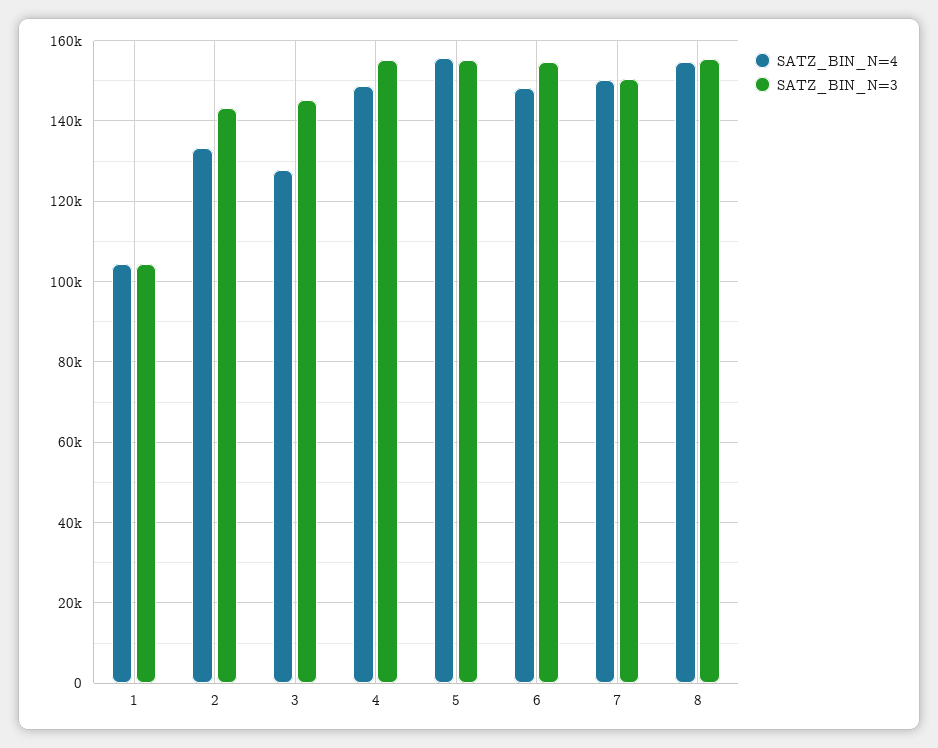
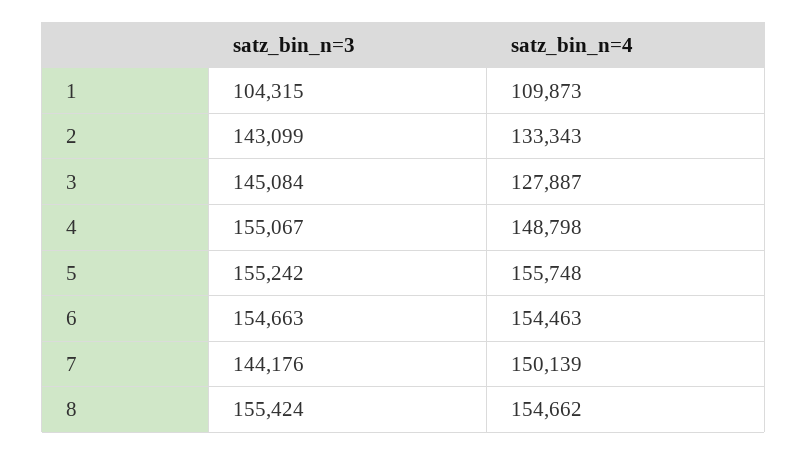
  {
    "SATZ_BIN_N=4": {
-     "1": 104000,
+     "1": 109873,
      "2": 133343,
      "3": 127887,
      "4": 148798,
      "5": 155748,
-     "6": 148000,
+     "6": 154463,
      "7": 150139,
      "8": 154662
    },
    "SATZ_BIN_N=3": {
      "1": 104315,
      "2": 143099,
      "3": 145084,
      "4": 155067,
      "5": 155242,
      "6": 154663,
-     "7": 150000,
+     "7": 144176,
      "8": 155424
    }
  }

